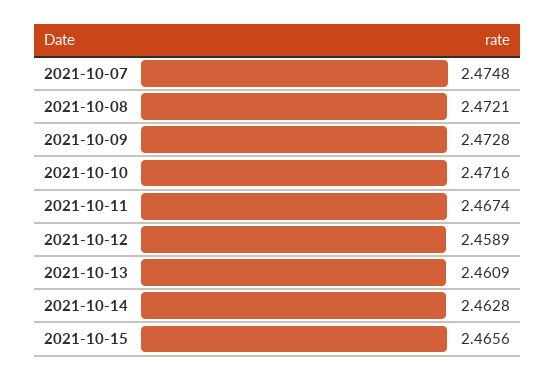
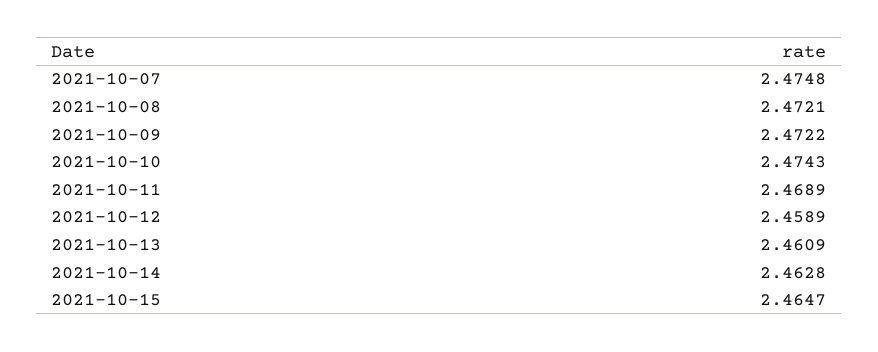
  {
    "2021-10-07": 2.4748,
    "2021-10-08": 2.4721,
-   "2021-10-09": 2.4728,
+   "2021-10-09": 2.4722,
-   "2021-10-10": 2.4716,
+   "2021-10-10": 2.4743,
-   "2021-10-11": 2.4674,
+   "2021-10-11": 2.4689,
    "2021-10-12": 2.4589,
    "2021-10-13": 2.4609,
    "2021-10-14": 2.4628,
-   "2021-10-15": 2.4656
+   "2021-10-15": 2.4647
  }

